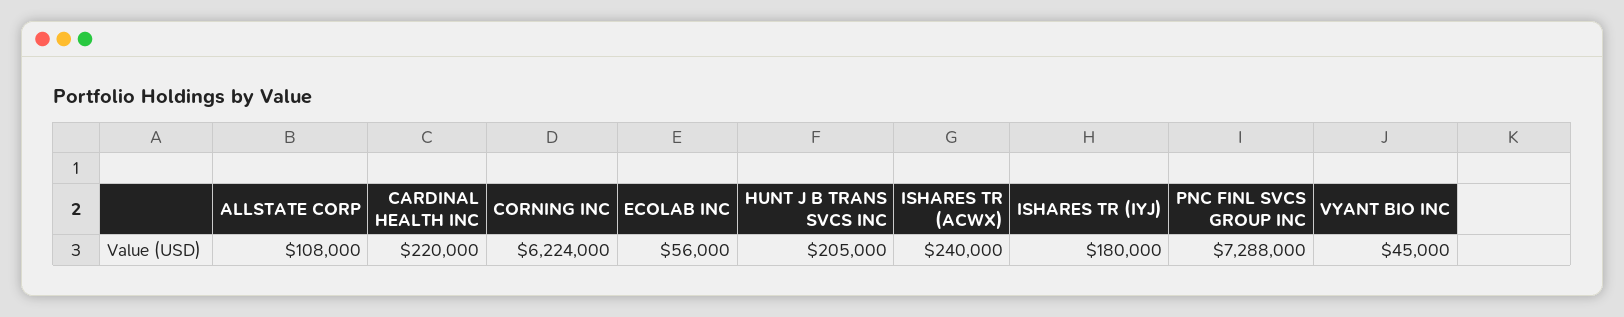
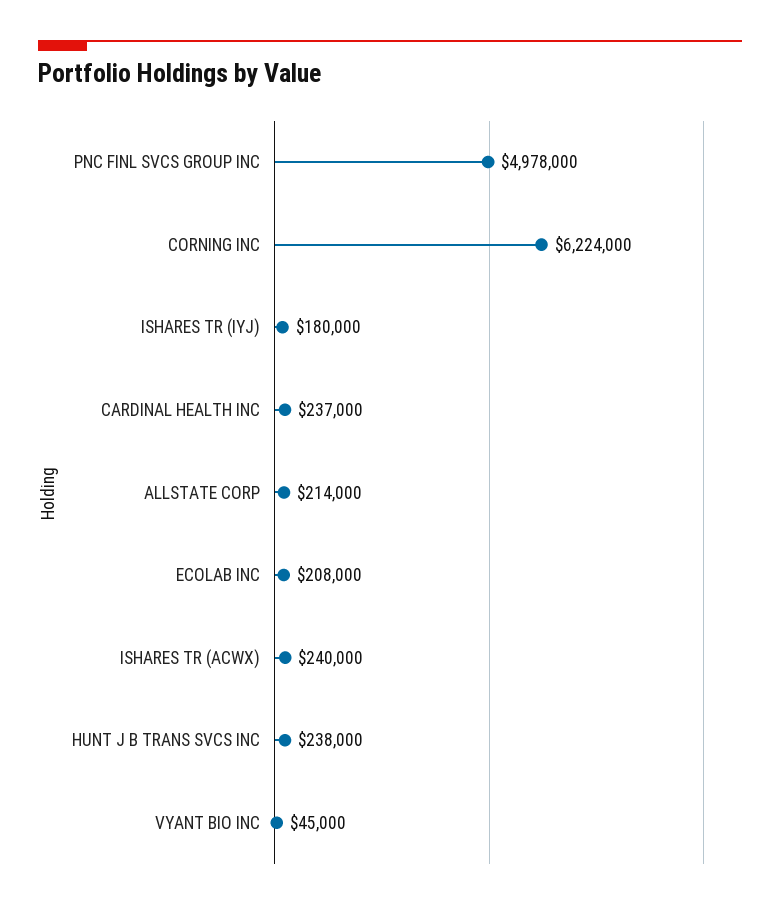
  {
-   "ALLSTATE CORP": 108000,
+   "ALLSTATE CORP": 214000,
-   "CARDINAL HEALTH INC": 220000,
+   "CARDINAL HEALTH INC": 237000,
    "CORNING INC": 6224000,
-   "ECOLAB INC": 56000,
+   "ECOLAB INC": 208000,
-   "HUNT J B TRANS SVCS INC": 205000,
+   "HUNT J B TRANS SVCS INC": 238000,
    "ISHARES TR (ACWX)": 240000,
    "ISHARES TR (IYJ)": 180000,
-   "PNC FINL SVCS GROUP INC": 7288000,
+   "PNC FINL SVCS GROUP INC": 4978000,
    "VYANT BIO INC": 45000
  }

